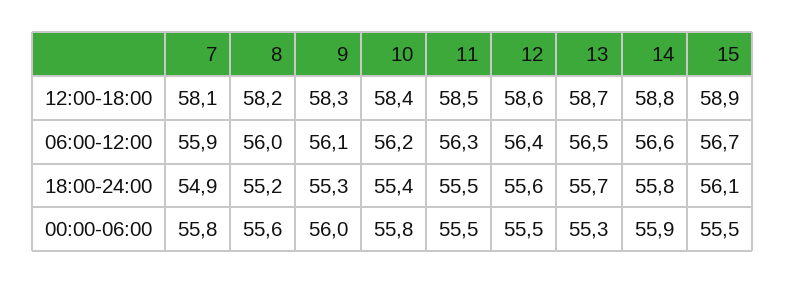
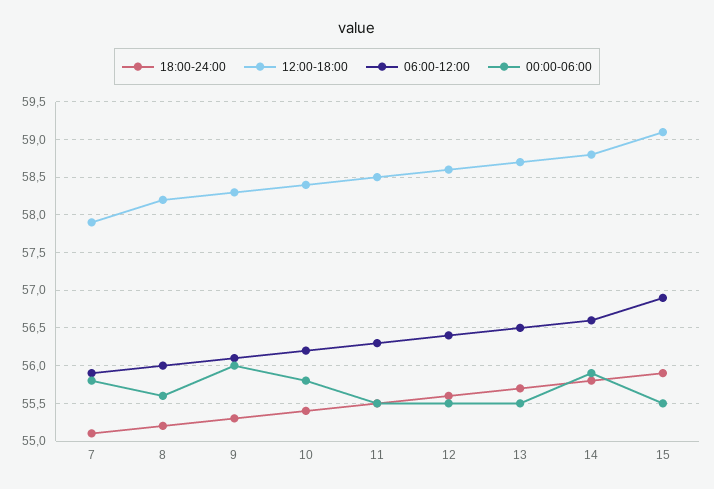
  {
    "12:00-18:00": {
-     "7": 58.1,
+     "7": 57.9,
      "8": 58.2,
      "9": 58.3,
      "10": 58.4,
      "11": 58.5,
      "12": 58.6,
      "13": 58.7,
      "14": 58.8,
-     "15": 58.9
+     "15": 59.1
    },
    "06:00-12:00": {
      "7": 55.9,
      "8": 56,
      "9": 56.1,
      "10": 56.2,
      "11": 56.3,
      "12": 56.4,
      "13": 56.5,
      "14": 56.6,
-     "15": 56.7
+     "15": 56.9
    },
    "18:00-24:00": {
-     "7": 54.9,
+     "7": 55.1,
      "8": 55.2,
      "9": 55.3,
      "10": 55.4,
      "11": 55.5,
      "12": 55.6,
      "13": 55.7,
      "14": 55.8,
-     "15": 56.1
+     "15": 55.9
    },
    "00:00-06:00": {
      "7": 55.8,
      "8": 55.6,
      "9": 56,
      "10": 55.8,
      "11": 55.5,
      "12": 55.5,
-     "13": 55.3,
+     "13": 55.5,
      "14": 55.9,
      "15": 55.5
    }
  }

